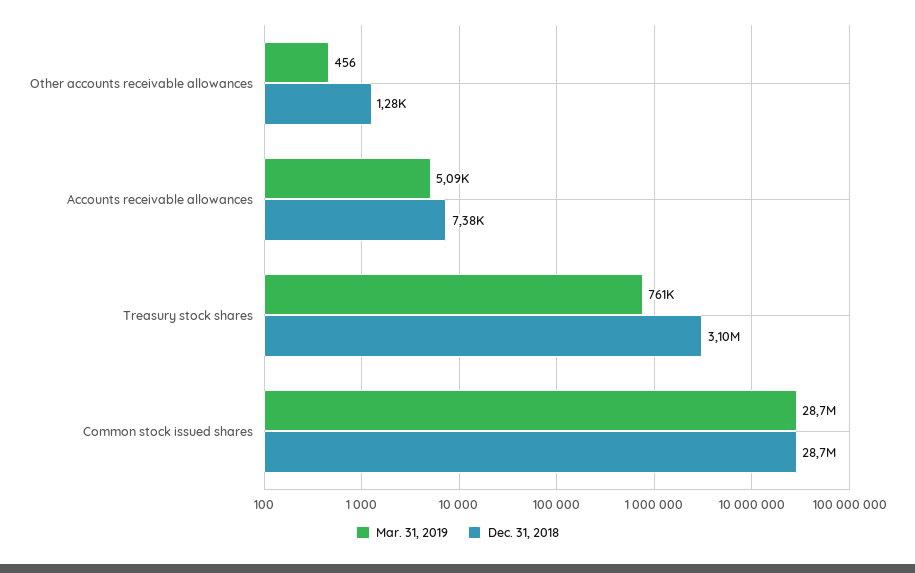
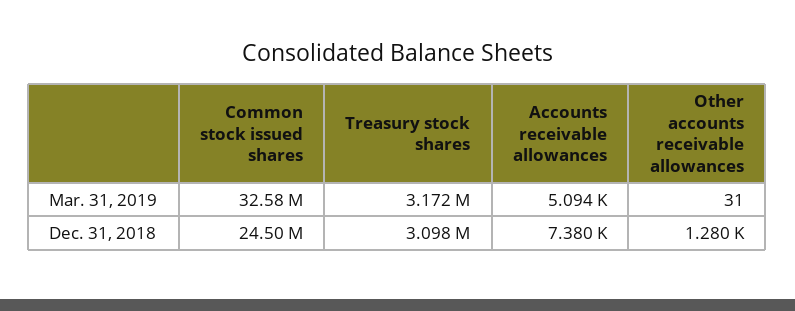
  {
    "Mar. 31, 2019": {
-     "Other accounts receivable allowances": 456,
+     "Other accounts receivable allowances": 31,
      "Accounts receivable allowances": 5094,
-     "Treasury stock shares": 761000,
+     "Treasury stock shares": 3172000,
-     "Common stock issued shares": 28700000
+     "Common stock issued shares": 32580000
    },
    "Dec. 31, 2018": {
      "Other accounts receivable allowances": 1280,
      "Accounts receivable allowances": 7380,
      "Treasury stock shares": 3098000,
-     "Common stock issued shares": 28700000
+     "Common stock issued shares": 24500000
    }
  }

